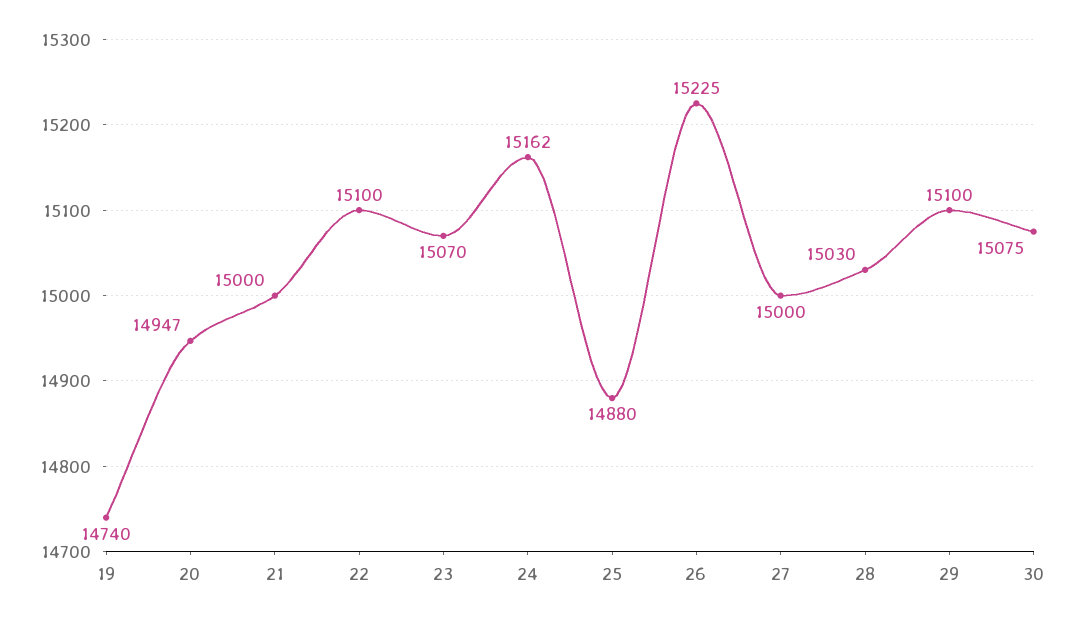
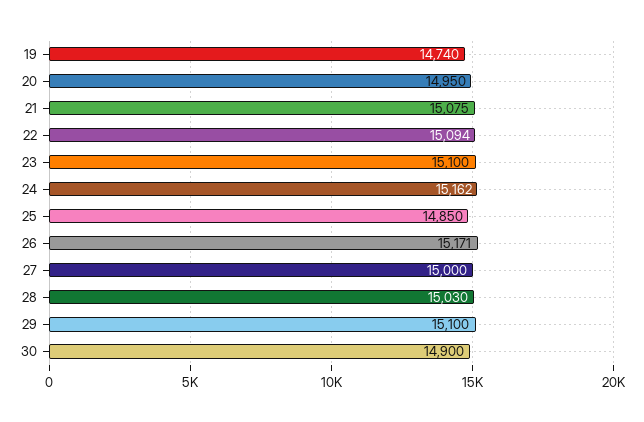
  {
    "19": 14740,
-   "20": 14947,
+   "20": 14950,
-   "21": 15000,
+   "21": 15075,
-   "22": 15100,
+   "22": 15094,
-   "23": 15070,
+   "23": 15100,
    "24": 15162,
-   "25": 14880,
+   "25": 14850,
-   "26": 15225,
+   "26": 15171,
    "27": 15000,
    "28": 15030,
    "29": 15100,
-   "30": 15075
+   "30": 14900
  }

